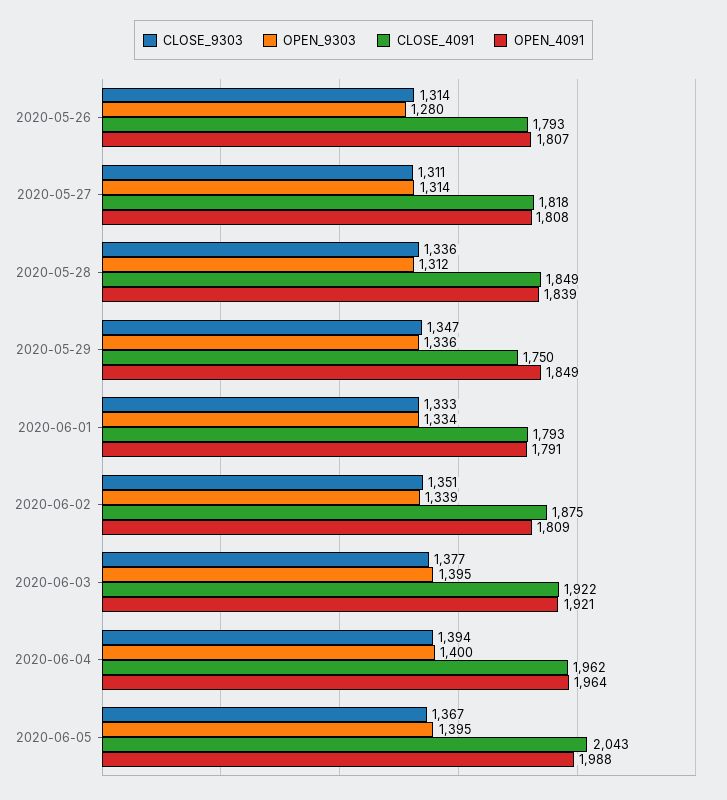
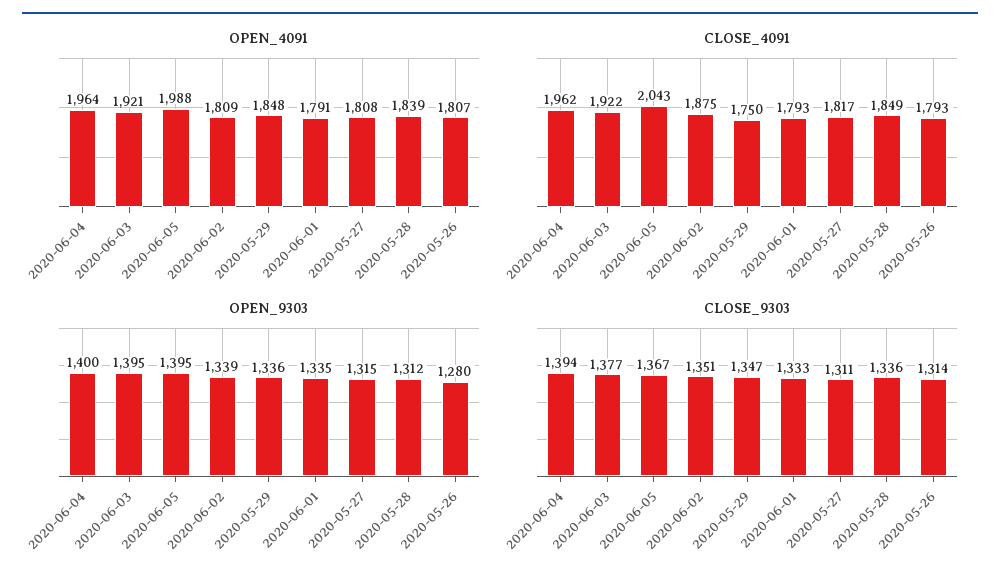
  {
    "CLOSE_9303": {
      "2020-05-26": 1314,
      "2020-05-27": 1311,
      "2020-05-28": 1336,
      "2020-05-29": 1347,
      "2020-06-01": 1333,
      "2020-06-02": 1351,
      "2020-06-03": 1377,
      "2020-06-04": 1394,
      "2020-06-05": 1367
    },
    "OPEN_9303": {
      "2020-05-26": 1280,
-     "2020-05-27": 1314,
+     "2020-05-27": 1315,
      "2020-05-28": 1312,
      "2020-05-29": 1336,
-     "2020-06-01": 1334,
+     "2020-06-01": 1335,
      "2020-06-02": 1339,
      "2020-06-03": 1395,
      "2020-06-04": 1400,
      "2020-06-05": 1395
    },
    "CLOSE_4091": {
      "2020-05-26": 1793,
-     "2020-05-27": 1818,
+     "2020-05-27": 1817,
      "2020-05-28": 1849,
      "2020-05-29": 1750,
      "2020-06-01": 1793,
      "2020-06-02": 1875,
      "2020-06-03": 1922,
      "2020-06-04": 1962,
      "2020-06-05": 2043
    },
    "OPEN_4091": {
      "2020-05-26": 1807,
      "2020-05-27": 1808,
      "2020-05-28": 1839,
-     "2020-05-29": 1849,
+     "2020-05-29": 1848,
      "2020-06-01": 1791,
      "2020-06-02": 1809,
      "2020-06-03": 1921,
      "2020-06-04": 1964,
      "2020-06-05": 1988
    }
  }

